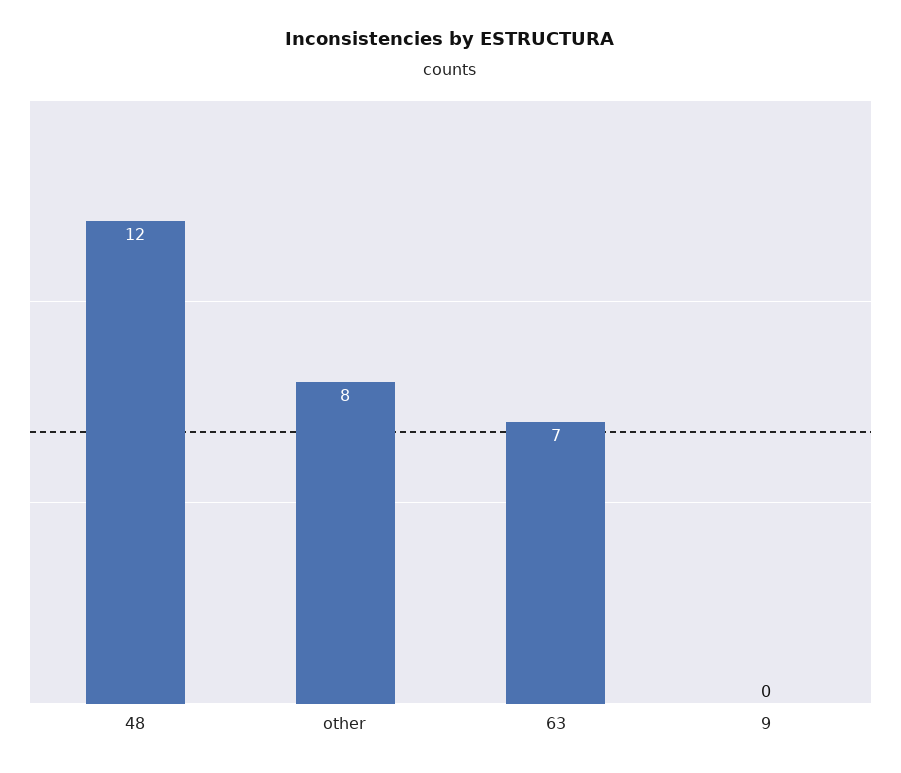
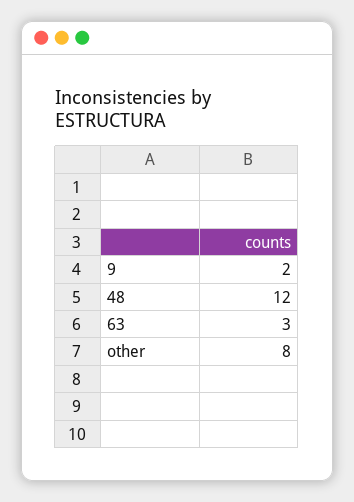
  {
    "48": 12,
    "other": 8,
-   "63": 7,
+   "63": 3,
-   "9": 0
+   "9": 2
  }

